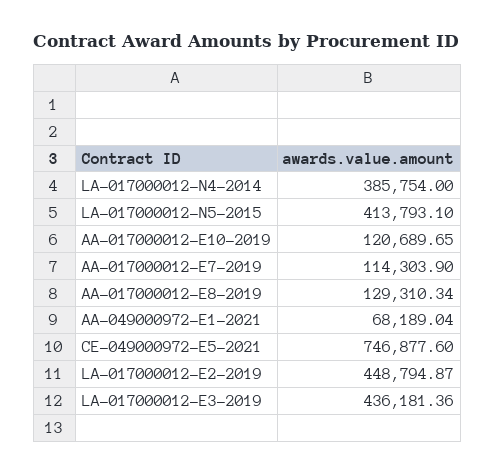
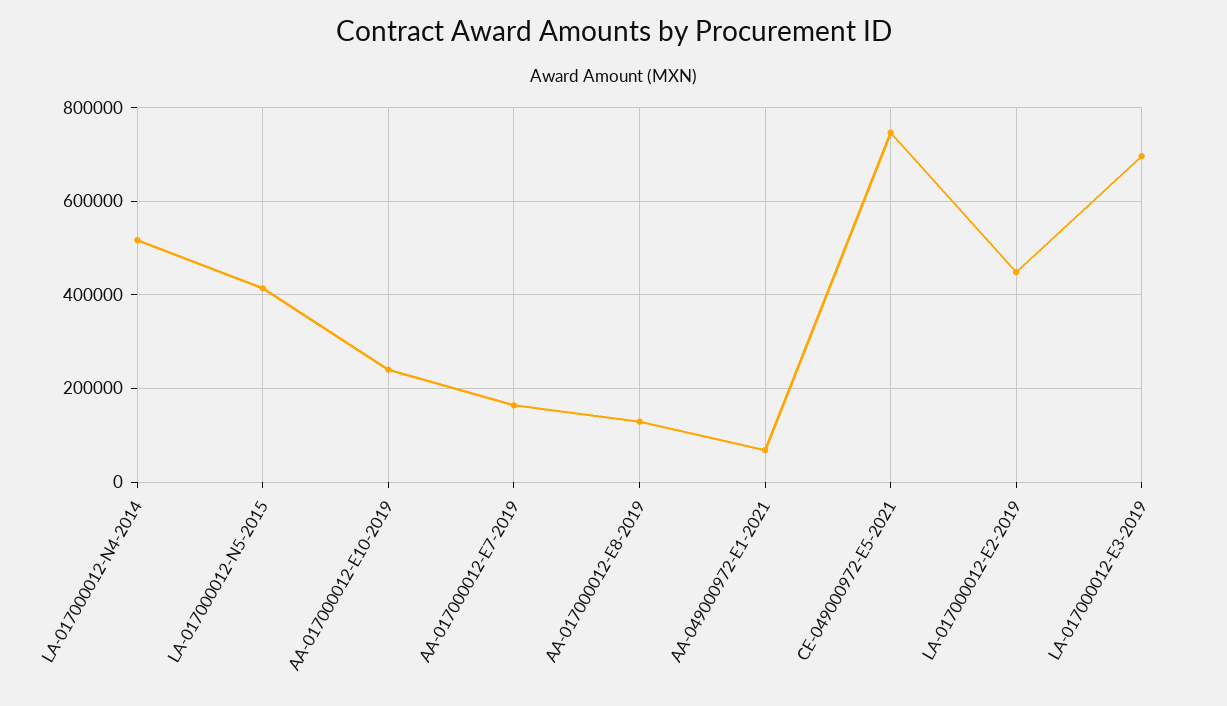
  {
-   "LA-017000012-N4-2014": 385754,
+   "LA-017000012-N4-2014": 520000,
    "LA-017000012-N5-2015": 413793.1,
-   "AA-017000012-E10-2019": 120689.65,
+   "AA-017000012-E10-2019": 240000,
-   "AA-017000012-E7-2019": 114303.9,
+   "AA-017000012-E7-2019": 160000,
    "AA-017000012-E8-2019": 129310.34,
    "AA-049000972-E1-2021": 68189.04,
    "CE-049000972-E5-2021": 746877.6,
    "LA-017000012-E2-2019": 448794.87,
-   "LA-017000012-E3-2019": 436181.36
+   "LA-017000012-E3-2019": 700000
  }

